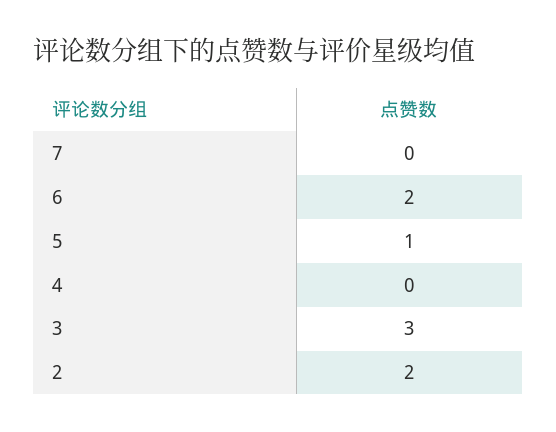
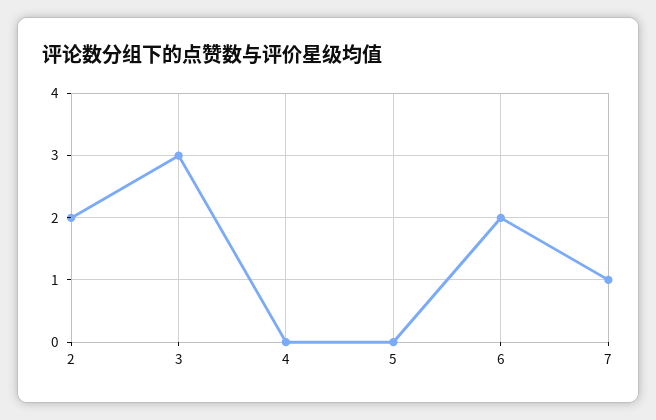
  {
-   "7": 0,
+   "7": 1,
    "6": 2,
-   "5": 1,
+   "5": 0,
    "4": 0,
    "3": 3,
    "2": 2
  }

